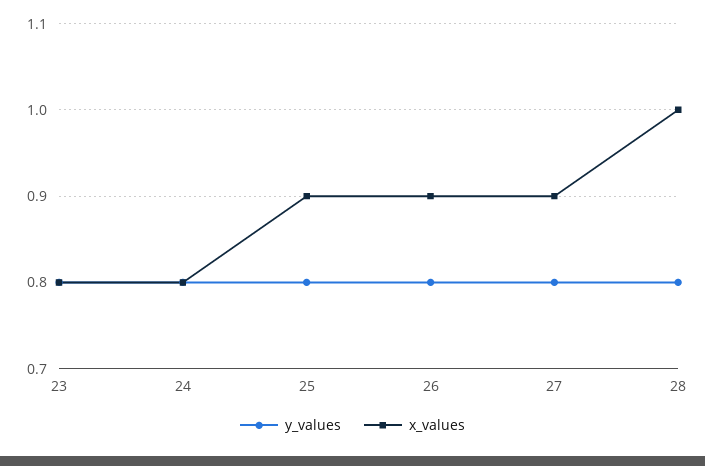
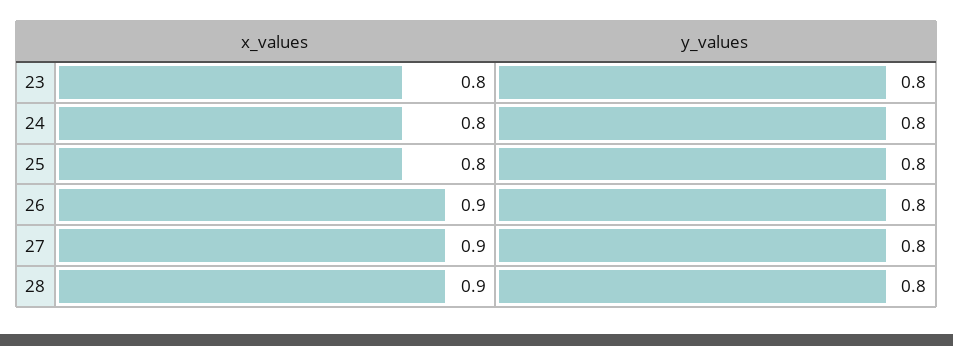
  {
    "y_values": {
      "23": 0.8,
      "24": 0.8,
      "25": 0.8,
      "26": 0.8,
      "27": 0.8,
      "28": 0.8
    },
    "x_values": {
      "23": 0.8,
      "24": 0.8,
-     "25": 0.9,
+     "25": 0.8,
      "26": 0.9,
      "27": 0.9,
-     "28": 1
+     "28": 0.9
    }
  }

